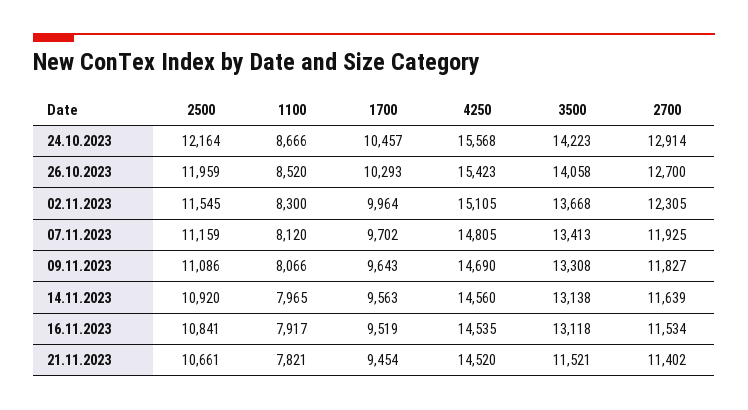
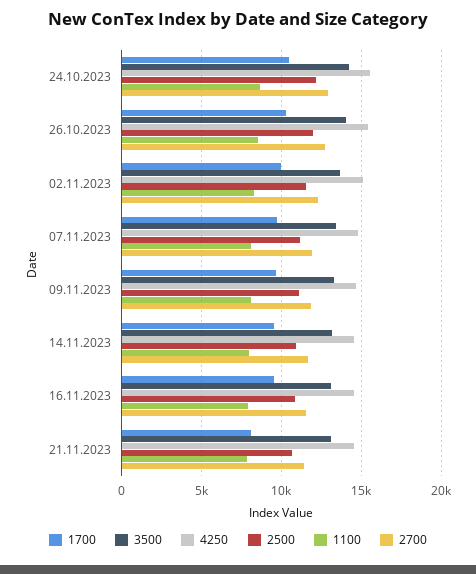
  {
    "2500": {
      "24.10.2023": 12164,
      "26.10.2023": 11959,
      "02.11.2023": 11545,
      "07.11.2023": 11159,
      "09.11.2023": 11086,
      "14.11.2023": 10920,
      "16.11.2023": 10841,
      "21.11.2023": 10661
    },
    "1100": {
      "24.10.2023": 8666,
      "26.10.2023": 8520,
      "02.11.2023": 8300,
      "07.11.2023": 8120,
      "09.11.2023": 8066,
      "14.11.2023": 7965,
      "16.11.2023": 7917,
      "21.11.2023": 7821
    },
    "1700": {
      "24.10.2023": 10457,
      "26.10.2023": 10293,
      "02.11.2023": 9964,
      "07.11.2023": 9702,
      "09.11.2023": 9643,
      "14.11.2023": 9563,
      "16.11.2023": 9519,
-     "21.11.2023": 9454
+     "21.11.2023": 8000
    },
    "4250": {
      "24.10.2023": 15568,
      "26.10.2023": 15423,
      "02.11.2023": 15105,
      "07.11.2023": 14805,
      "09.11.2023": 14690,
      "14.11.2023": 14560,
      "16.11.2023": 14535,
      "21.11.2023": 14520
    },
    "3500": {
      "24.10.2023": 14223,
      "26.10.2023": 14058,
      "02.11.2023": 13668,
      "07.11.2023": 13413,
      "09.11.2023": 13308,
      "14.11.2023": 13138,
      "16.11.2023": 13118,
-     "21.11.2023": 11521
+     "21.11.2023": 13000
    },
    "2700": {
      "24.10.2023": 12914,
      "26.10.2023": 12700,
      "02.11.2023": 12305,
      "07.11.2023": 11925,
      "09.11.2023": 11827,
      "14.11.2023": 11639,
      "16.11.2023": 11534,
      "21.11.2023": 11402
    }
  }

